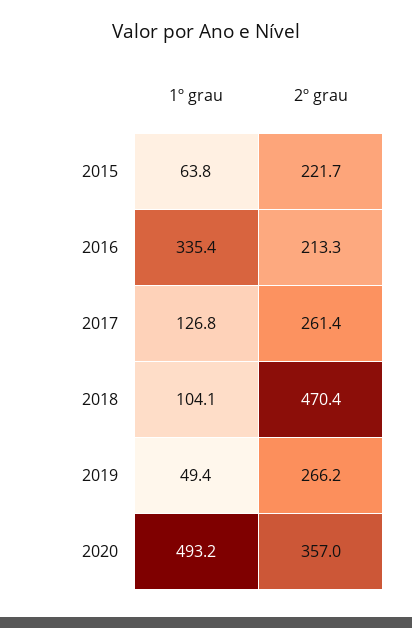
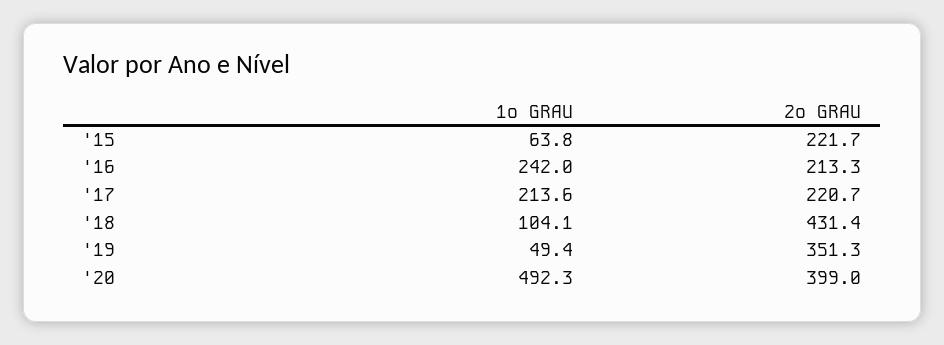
  {
    "1º grau": {
      "2015": 63.8,
-     "2016": 335.4,
+     "2016": 242,
-     "2017": 126.8,
+     "2017": 213.6,
      "2018": 104.1,
      "2019": 49.4,
-     "2020": 493.2
+     "2020": 492.3
    },
    "2º grau": {
      "2015": 221.7,
      "2016": 213.3,
-     "2017": 261.4,
+     "2017": 220.7,
-     "2018": 470.4,
+     "2018": 431.4,
-     "2019": 266.2,
+     "2019": 351.3,
-     "2020": 357
+     "2020": 399
    }
  }

